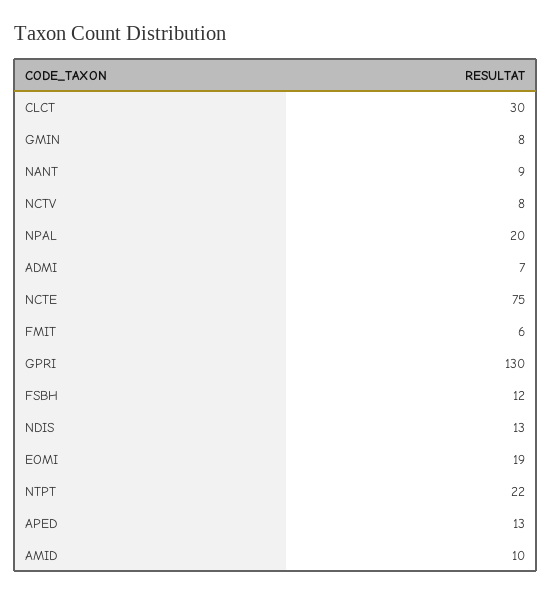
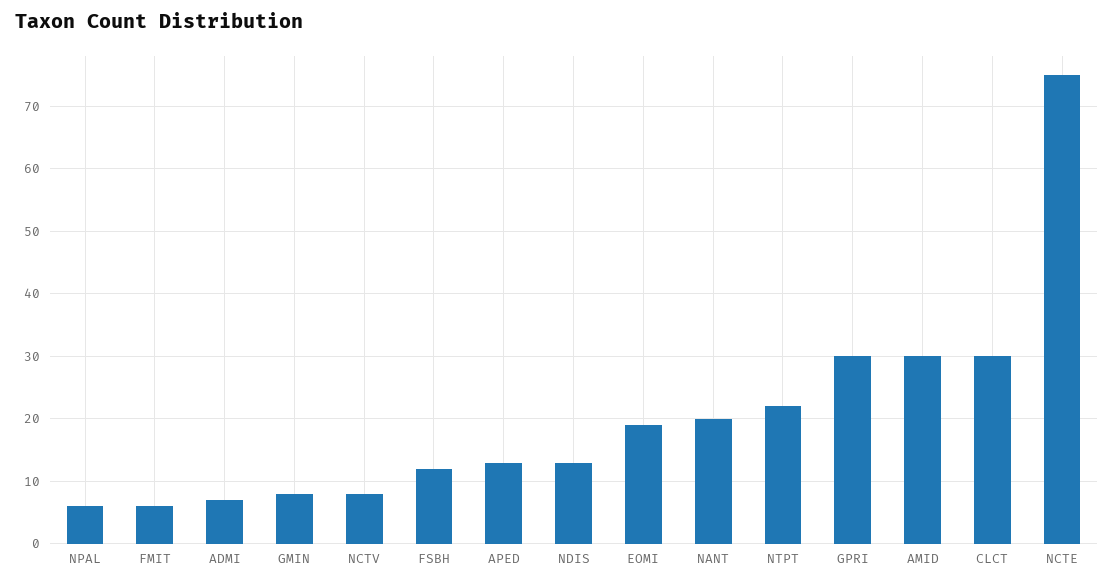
  {
    "CLCT": 30,
    "GMIN": 8,
-   "NANT": 9,
+   "NANT": 20,
    "NCTV": 8,
-   "NPAL": 20,
+   "NPAL": 6,
    "ADMI": 7,
    "NCTE": 75,
    "FMIT": 6,
-   "GPRI": 130,
+   "GPRI": 30,
    "FSBH": 12,
    "NDIS": 13,
    "EOMI": 19,
    "NTPT": 22,
    "APED": 13,
-   "AMID": 10
+   "AMID": 30
  }

